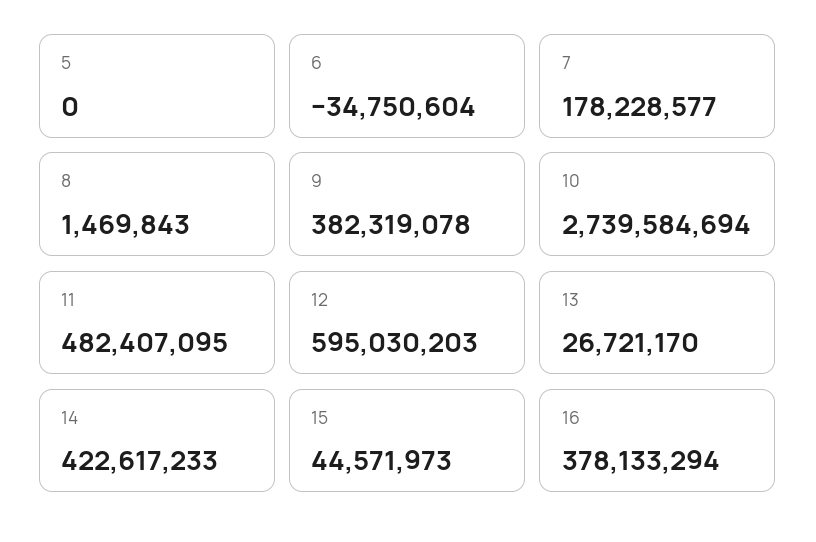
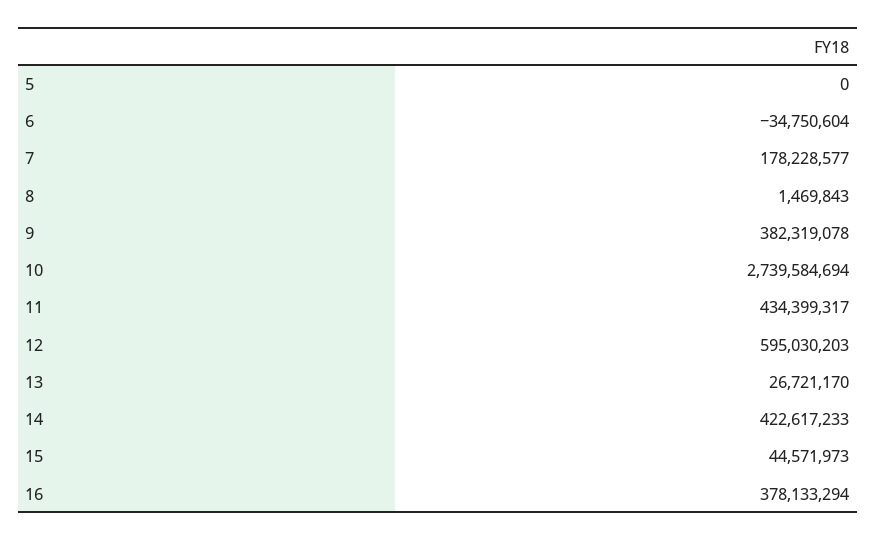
  {
    "5": 0,
    "6": -34750604,
    "7": 178228577,
    "8": 1469843,
    "9": 382319078,
    "10": 2739584694,
-   "11": 482407095,
+   "11": 434399317,
    "12": 595030203,
    "13": 26721170,
    "14": 422617233,
    "15": 44571973,
    "16": 378133294
  }

